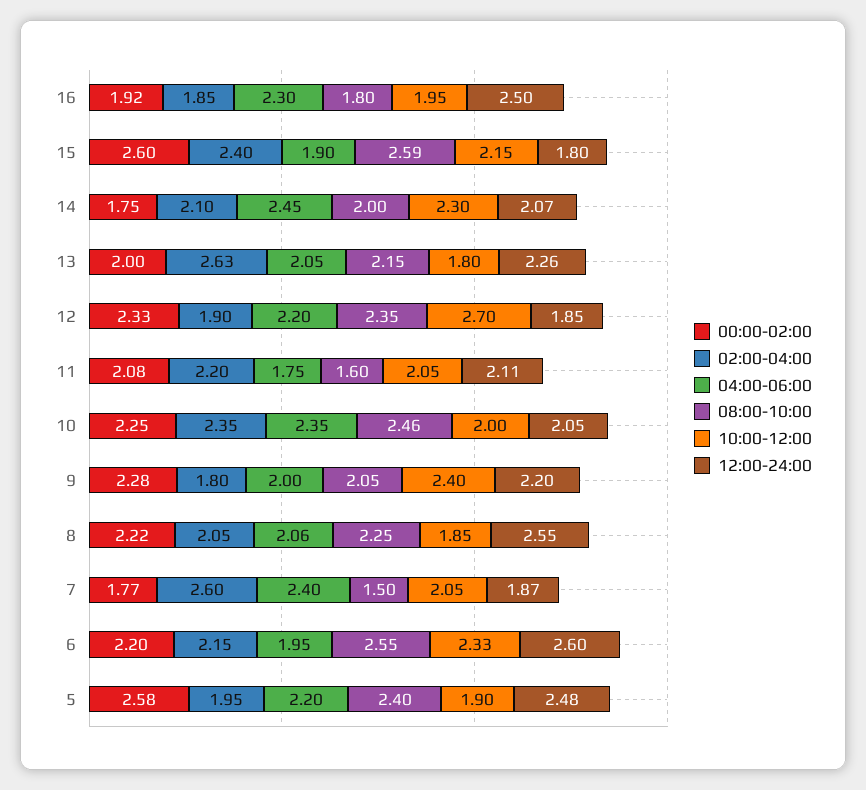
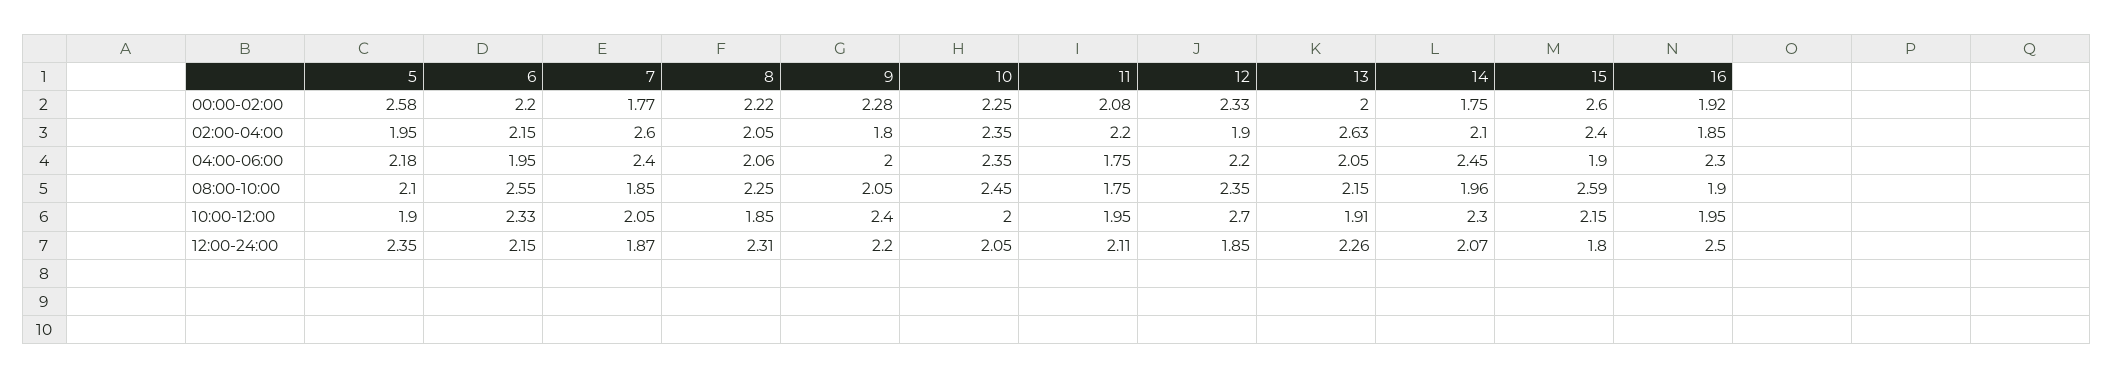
  {
    "00:00-02:00": {
      "16": 1.92,
      "15": 2.6,
      "14": 1.75,
      "13": 2,
      "12": 2.33,
      "11": 2.08,
      "10": 2.25,
      "9": 2.28,
      "8": 2.22,
      "7": 1.77,
      "6": 2.2,
      "5": 2.58
    },
    "02:00-04:00": {
      "16": 1.85,
      "15": 2.4,
      "14": 2.1,
      "13": 2.63,
      "12": 1.9,
      "11": 2.2,
      "10": 2.35,
      "9": 1.8,
      "8": 2.05,
      "7": 2.6,
      "6": 2.15,
      "5": 1.95
    },
    "04:00-06:00": {
      "16": 2.3,
      "15": 1.9,
      "14": 2.45,
      "13": 2.05,
      "12": 2.2,
      "11": 1.75,
      "10": 2.35,
      "9": 2,
      "8": 2.06,
      "7": 2.4,
      "6": 1.95,
-     "5": 2.2
+     "5": 2.18
    },
    "08:00-10:00": {
-     "16": 1.8,
+     "16": 1.9,
      "15": 2.59,
-     "14": 2,
+     "14": 1.96,
      "13": 2.15,
      "12": 2.35,
-     "11": 1.6,
+     "11": 1.75,
-     "10": 2.46,
+     "10": 2.45,
      "9": 2.05,
      "8": 2.25,
-     "7": 1.5,
+     "7": 1.85,
      "6": 2.55,
-     "5": 2.4
+     "5": 2.1
    },
    "10:00-12:00": {
      "16": 1.95,
      "15": 2.15,
      "14": 2.3,
-     "13": 1.8,
+     "13": 1.91,
      "12": 2.7,
-     "11": 2.05,
+     "11": 1.95,
      "10": 2,
      "9": 2.4,
      "8": 1.85,
      "7": 2.05,
      "6": 2.33,
      "5": 1.9
    },
    "12:00-24:00": {
      "16": 2.5,
      "15": 1.8,
      "14": 2.07,
      "13": 2.26,
      "12": 1.85,
      "11": 2.11,
      "10": 2.05,
      "9": 2.2,
-     "8": 2.55,
+     "8": 2.31,
      "7": 1.87,
-     "6": 2.6,
+     "6": 2.15,
-     "5": 2.48
+     "5": 2.35
    }
  }

